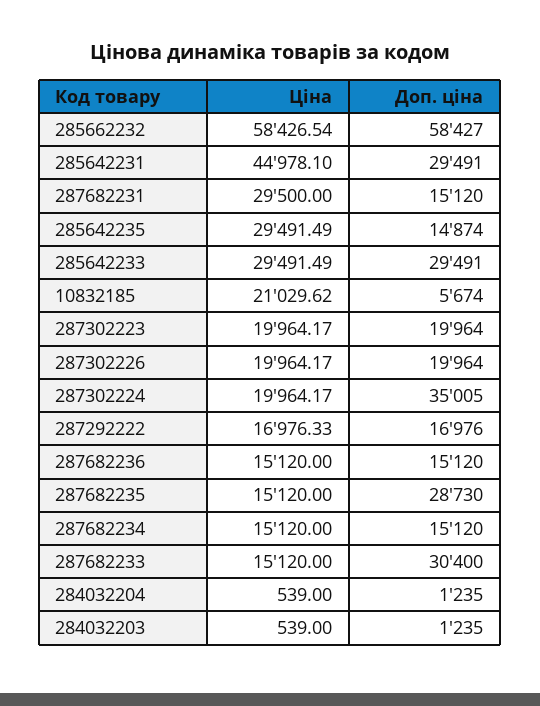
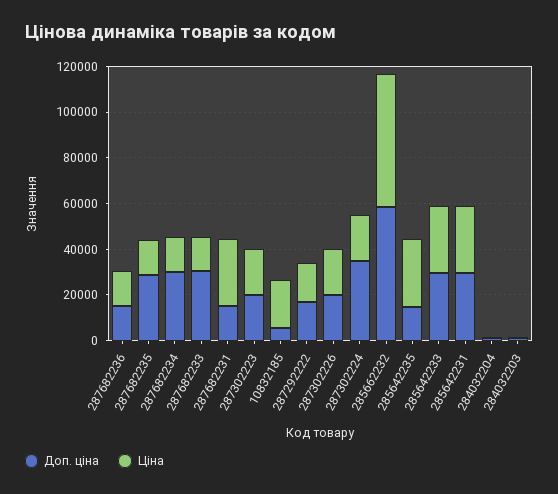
  {
    "Ціна": {
      "285662232": 58426.54,
-     "285642231": 44978.1,
+     "285642231": 30000,
      "287682231": 29500,
      "285642235": 29491.49,
      "285642233": 29491.49,
      "10832185": 21029.62,
      "287302223": 19964.17,
      "287302226": 19964.17,
      "287302224": 19964.17,
      "287292222": 16976.33,
      "287682236": 15120,
      "287682235": 15120,
      "287682234": 15120,
      "287682233": 15120,
      "284032204": 539,
      "284032203": 539
    },
    "Доп. ціна": {
      "285662232": 58427,
      "285642231": 29491,
      "287682231": 15120,
      "285642235": 14874,
      "285642233": 29491,
      "10832185": 5674,
      "287302223": 19964,
      "287302226": 19964,
      "287302224": 35005,
      "287292222": 16976,
      "287682236": 15120,
      "287682235": 28730,
-     "287682234": 15120,
+     "287682234": 30000,
      "287682233": 30400,
      "284032204": 1235,
      "284032203": 1235
    }
  }

